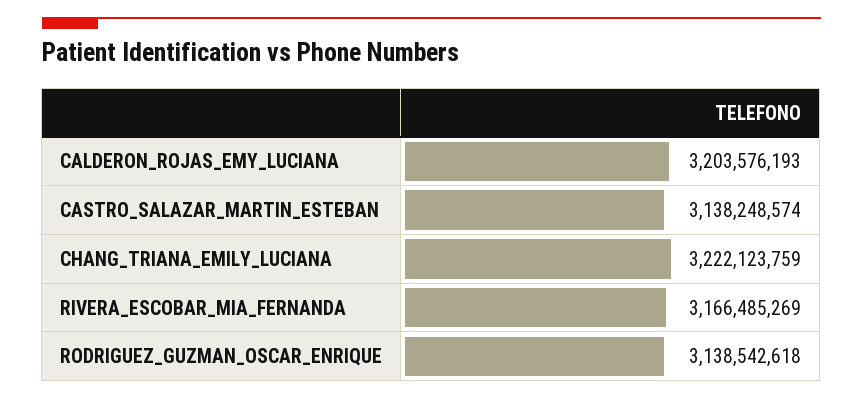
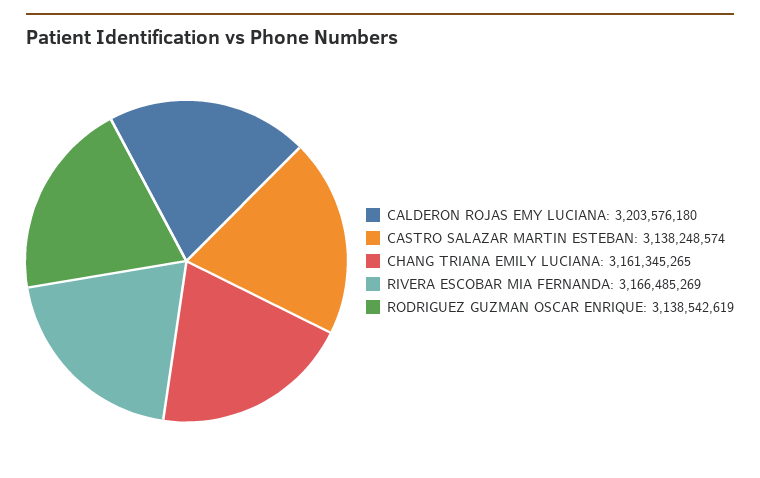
  {
-   "CALDERON_ROJAS_EMY_LUCIANA": 3203576193,
+   "CALDERON_ROJAS_EMY_LUCIANA": 3203576180,
    "CASTRO_SALAZAR_MARTIN_ESTEBAN": 3138248574,
-   "CHANG_TRIANA_EMILY_LUCIANA": 3222123759,
+   "CHANG_TRIANA_EMILY_LUCIANA": 3161345265,
    "RIVERA_ESCOBAR_MIA_FERNANDA": 3166485269,
-   "RODRIGUEZ_GUZMAN_OSCAR_ENRIQUE": 3138542618
+   "RODRIGUEZ_GUZMAN_OSCAR_ENRIQUE": 3138542619
  }

